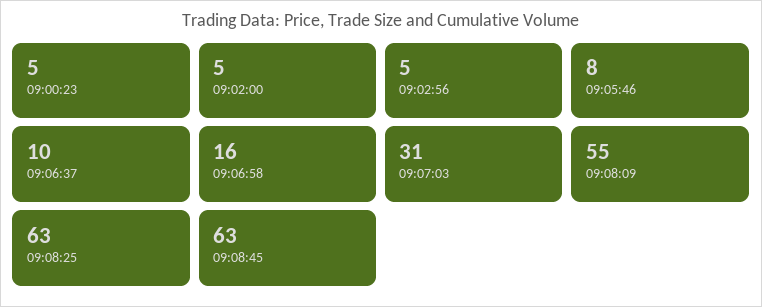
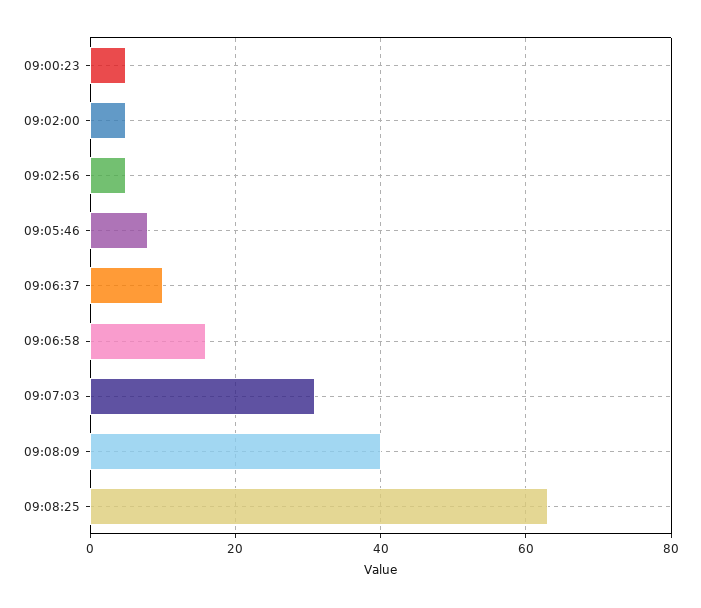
  {
    "09:00:23": 5,
    "09:02:00": 5,
    "09:02:56": 5,
    "09:05:46": 8,
    "09:06:37": 10,
    "09:06:58": 16,
    "09:07:03": 31,
-   "09:08:09": 55,
+   "09:08:09": 40,
-   "09:08:25": 63,
+   "09:08:25": 63
-   "09:08:45": 63
  }

